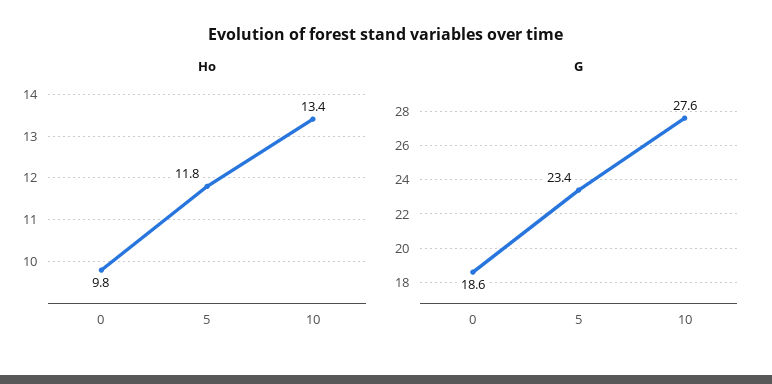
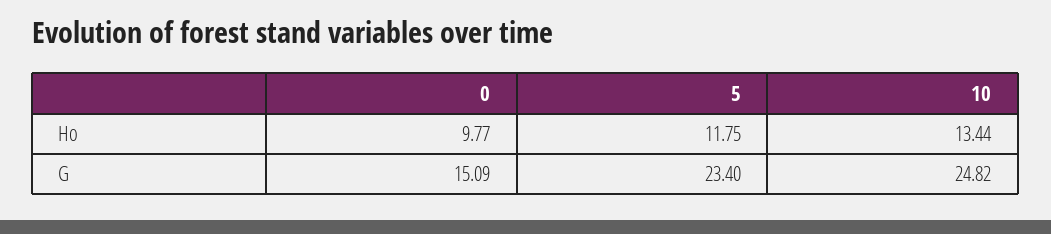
  {
    "Ho": {
      "0": 9.77,
      "5": 11.75,
      "10": 13.44
    },
    "G": {
-     "0": 18.6,
+     "0": 15.09,
      "5": 23.4,
-     "10": 27.6
+     "10": 24.82
    }
  }

